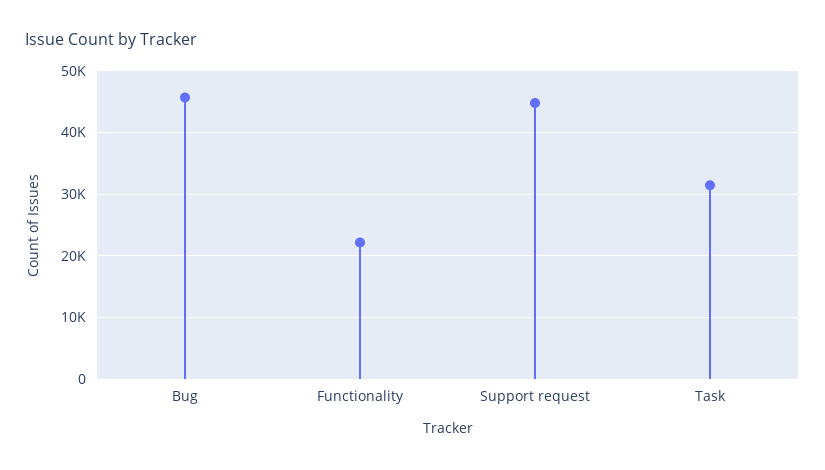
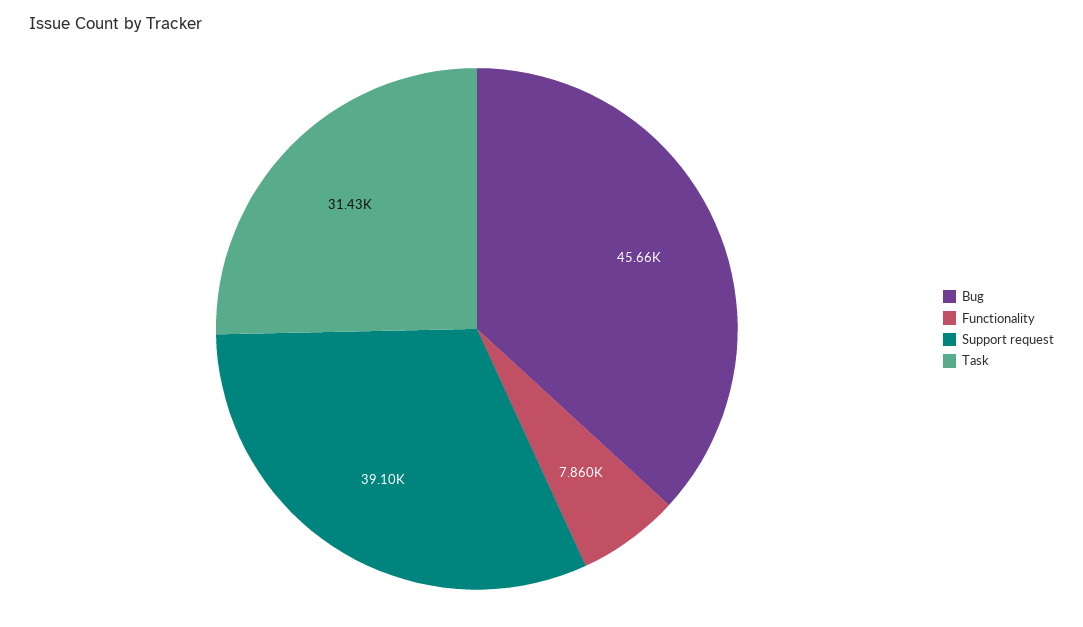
  {
    "Bug": 45660,
-   "Functionality": 22000,
+   "Functionality": 7860,
-   "Support request": 45000,
+   "Support request": 39100,
    "Task": 31430
  }

